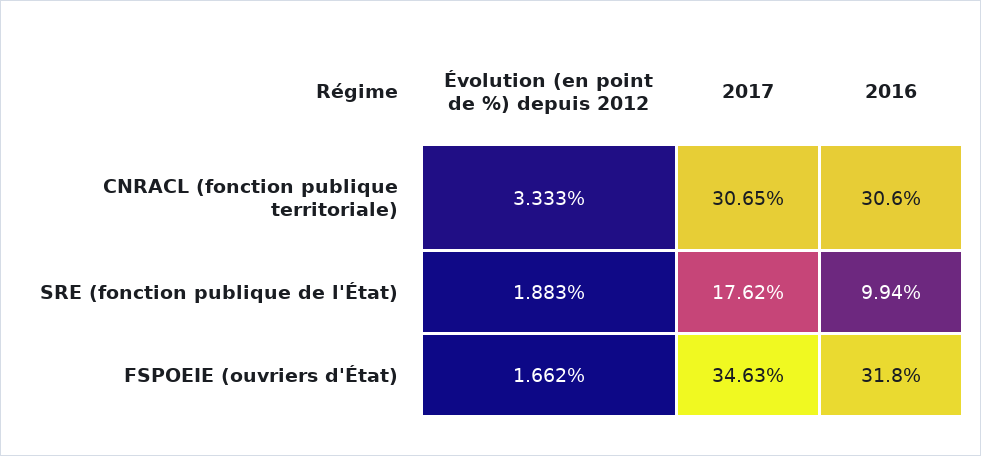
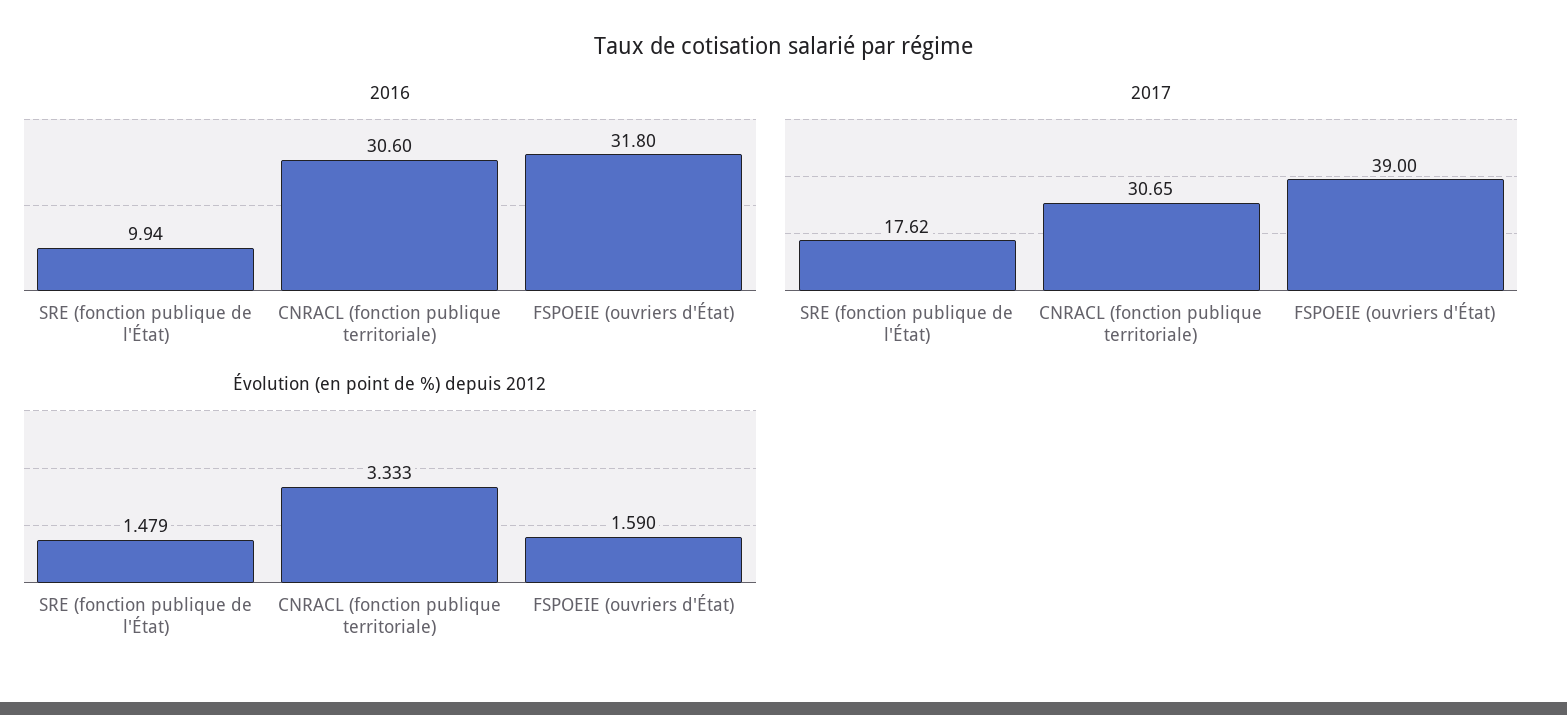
  {
    "Évolution (en point de %) depuis 2012": {
      "CNRACL (fonction publique territoriale)": 3.333,
-     "SRE (fonction publique de l'État)": 1.883,
+     "SRE (fonction publique de l'État)": 1.479,
-     "FSPOEIE (ouvriers d'État)": 1.662
+     "FSPOEIE (ouvriers d'État)": 1.59
    },
    "2017": {
      "CNRACL (fonction publique territoriale)": 30.65,
      "SRE (fonction publique de l'État)": 17.62,
-     "FSPOEIE (ouvriers d'État)": 34.63
+     "FSPOEIE (ouvriers d'État)": 39
    },
    "2016": {
      "CNRACL (fonction publique territoriale)": 30.6,
      "SRE (fonction publique de l'État)": 9.94,
      "FSPOEIE (ouvriers d'État)": 31.8
    }
  }

